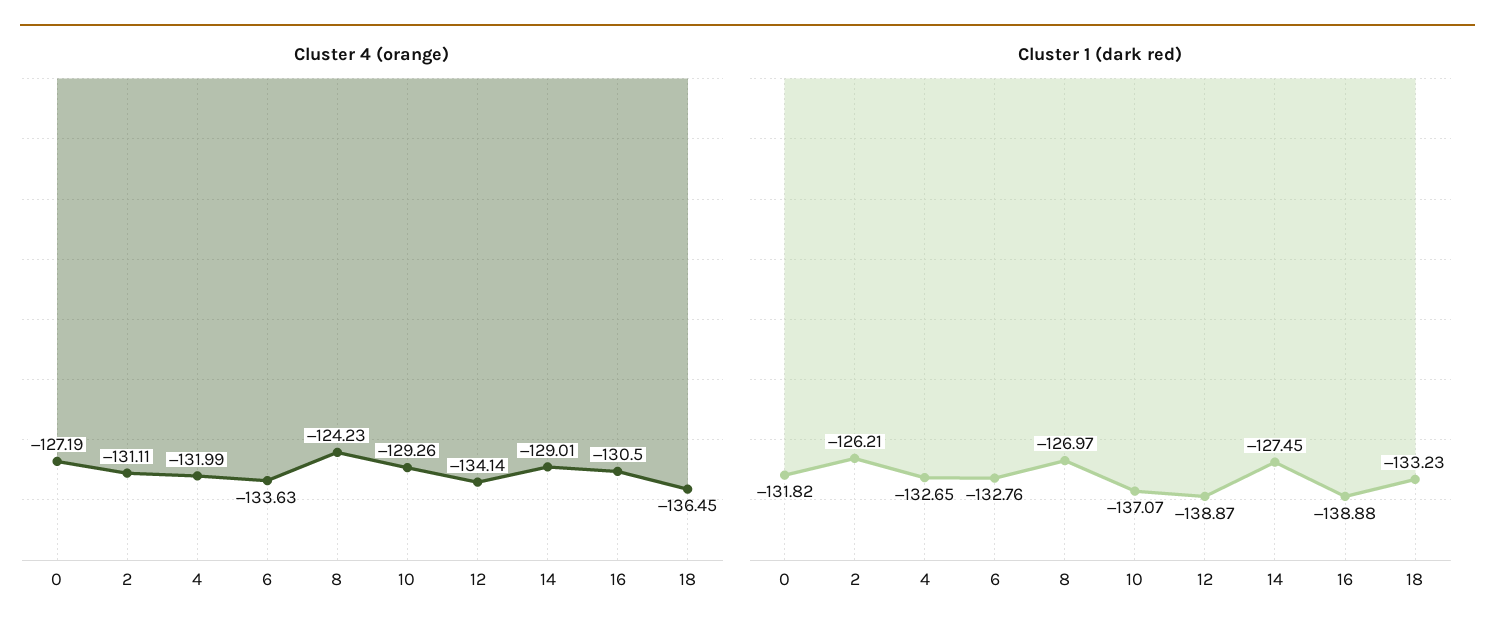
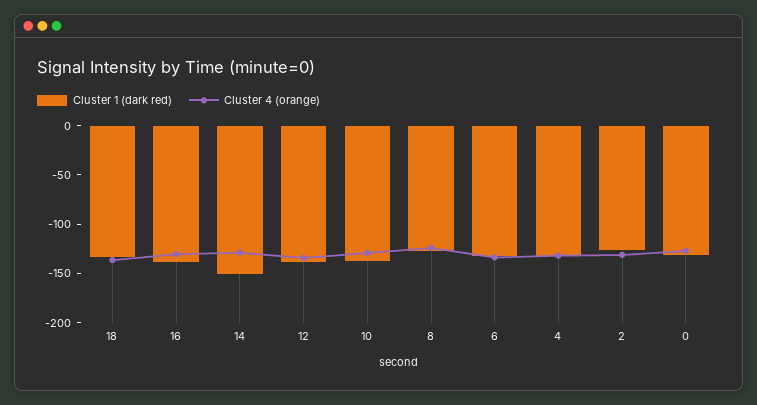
  {
    "Cluster 4 (orange)": {
      "0": -127.19,
      "2": -131.11,
      "4": -131.99,
      "6": -133.63,
      "8": -124.23,
      "10": -129.26,
      "12": -134.14,
      "14": -129.01,
      "16": -130.5,
      "18": -136.45
    },
    "Cluster 1 (dark red)": {
      "0": -131.82,
      "2": -126.21,
      "4": -132.65,
      "6": -132.76,
      "8": -126.97,
      "10": -137.07,
      "12": -138.87,
-     "14": -127.45,
+     "14": -150,
      "16": -138.88,
      "18": -133.23
    }
  }

